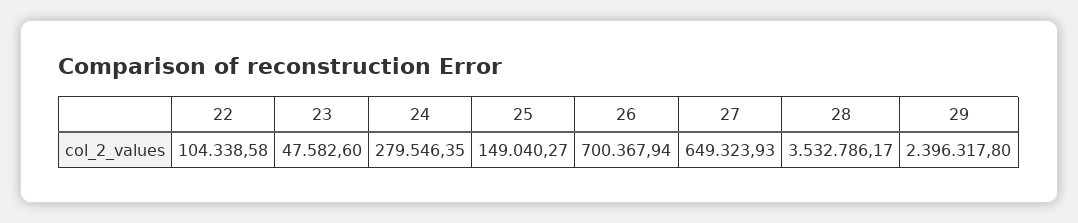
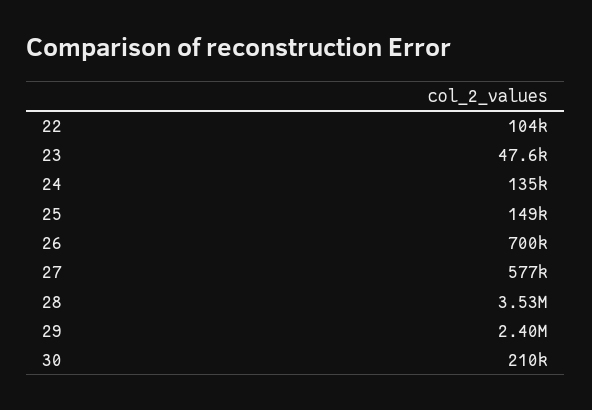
  {
    "22": 104338.58,
    "23": 47582.6,
-   "24": 279546.35,
+   "24": 135000,
    "25": 149040.27,
    "26": 700367.94,
-   "27": 649323.93,
+   "27": 577000,
    "28": 3532786.17,
-   "29": 2396317.8
+   "29": 2396317.8,
+   "30": 210000
  }

